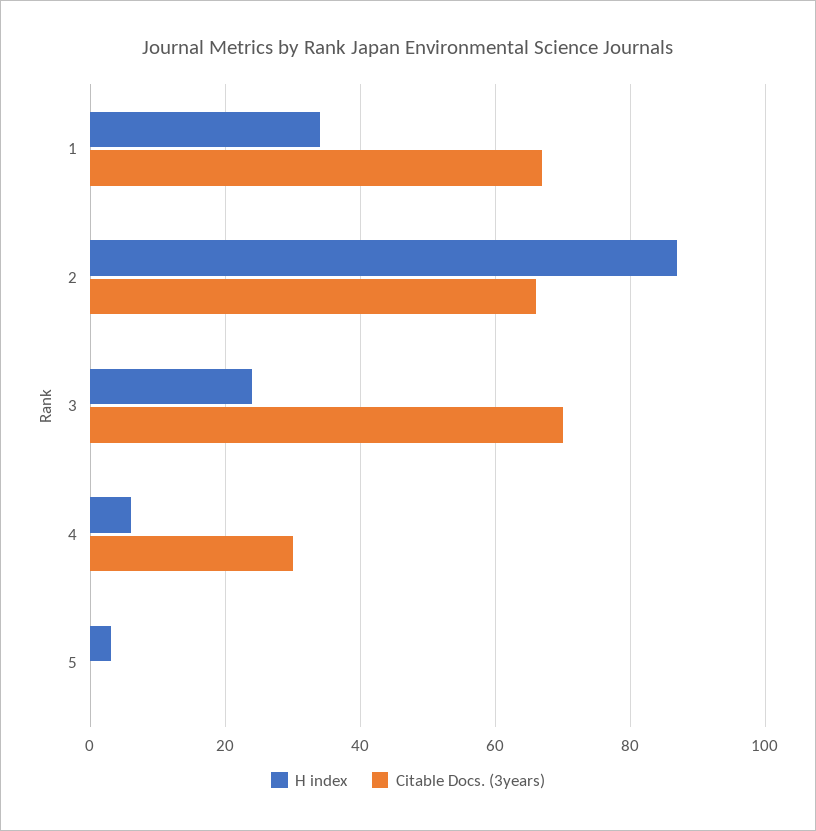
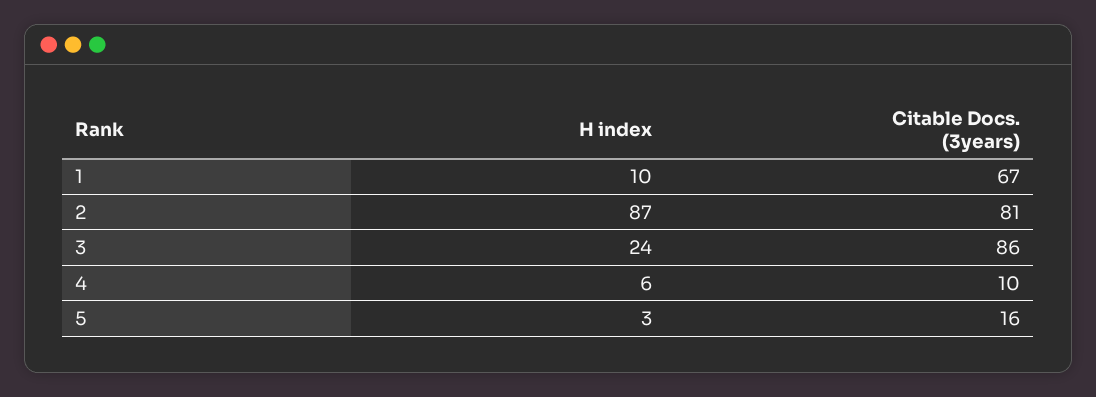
  {
    "H index": {
-     "1": 35,
+     "1": 10,
      "2": 87,
      "3": 24,
      "4": 6,
      "5": 3
    },
    "Citable Docs. (3years)": {
      "1": 67,
-     "2": 65,
+     "2": 81,
-     "3": 70,
+     "3": 86,
-     "4": 30,
+     "4": 10,
-     "5": 0
+     "5": 16
    }
  }

